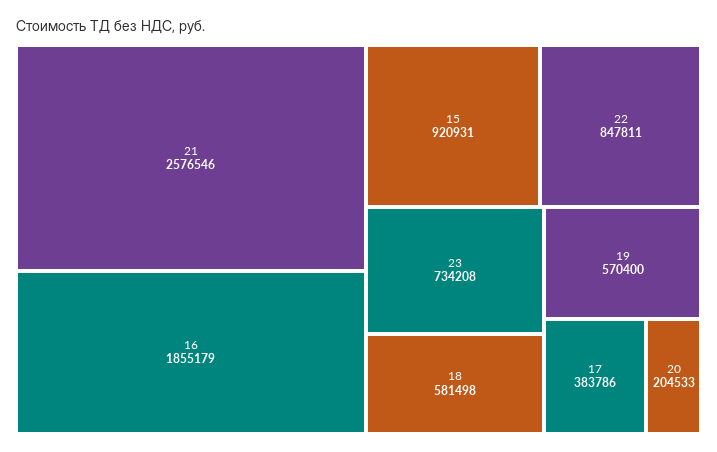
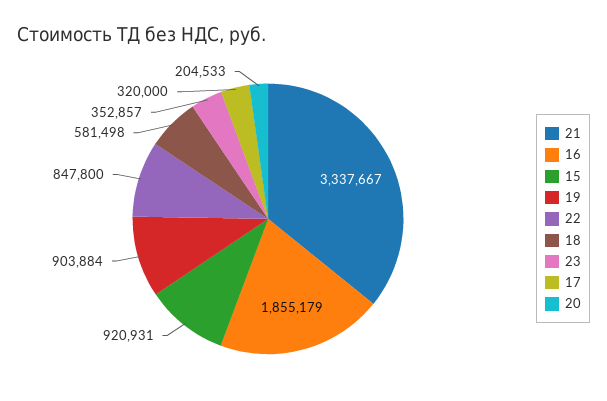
  {
-   "21": 2576546,
+   "21": 3337667,
    "16": 1855179,
    "15": 920931,
-   "22": 847811,
+   "22": 847800,
-   "23": 734208,
+   "23": 352857,
    "18": 581498,
-   "19": 570400,
+   "19": 903884,
-   "17": 383786,
+   "17": 320000,
    "20": 204533
  }

